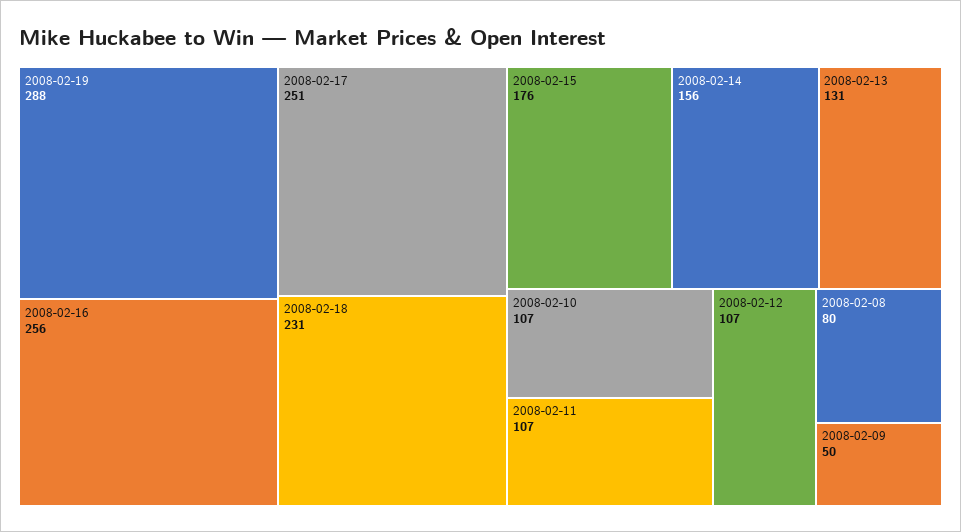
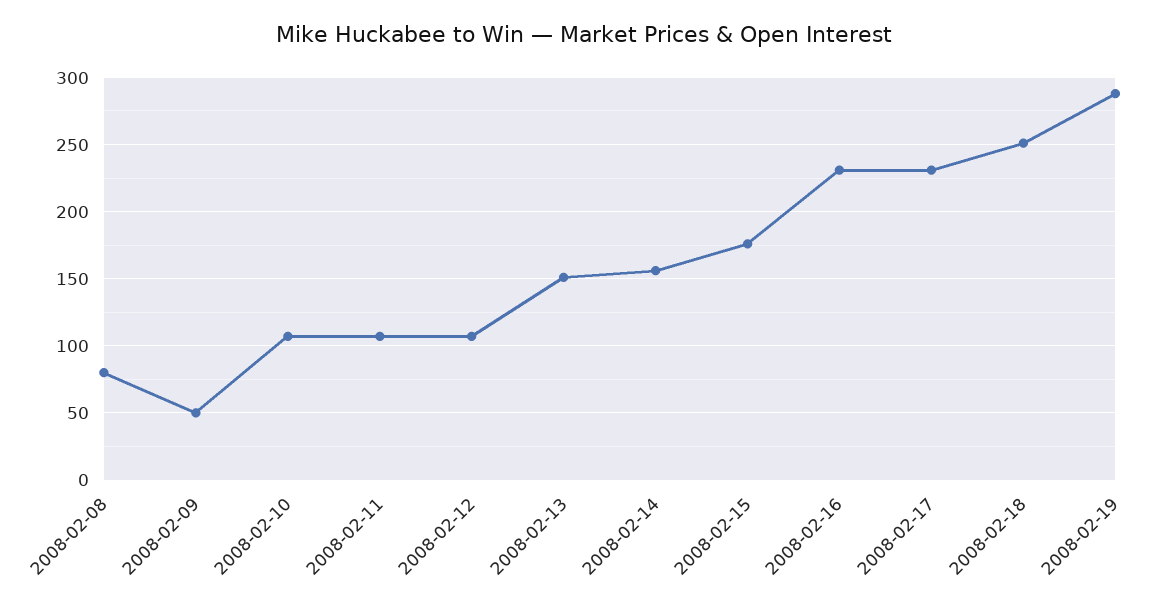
  {
    "2008-02-19": 288,
-   "2008-02-16": 256,
+   "2008-02-16": 230,
-   "2008-02-17": 251,
+   "2008-02-17": 230,
-   "2008-02-18": 231,
+   "2008-02-18": 250,
    "2008-02-15": 176,
    "2008-02-14": 156,
-   "2008-02-13": 131,
+   "2008-02-13": 150,
    "2008-02-10": 107,
    "2008-02-11": 107,
    "2008-02-12": 107,
    "2008-02-08": 80,
    "2008-02-09": 50
  }

